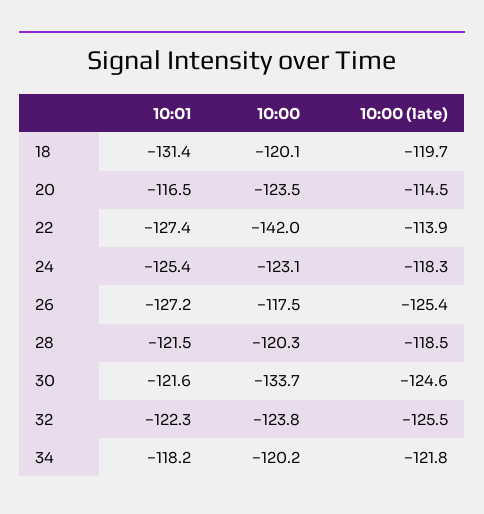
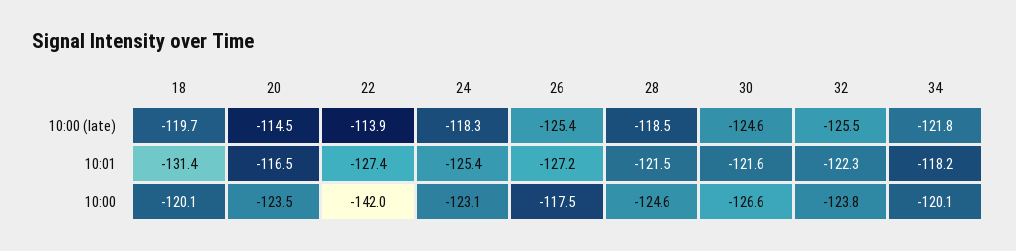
  {
    "10:01": {
      "18": -131.4,
      "20": -116.5,
      "22": -127.4,
      "24": -125.4,
      "26": -127.2,
      "28": -121.5,
      "30": -121.6,
      "32": -122.3,
      "34": -118.2
    },
    "10:00": {
      "18": -120.1,
      "20": -123.5,
      "22": -142,
      "24": -123.1,
      "26": -117.5,
-     "28": -120.3,
+     "28": -124.6,
-     "30": -133.7,
+     "30": -126.6,
      "32": -123.8,
-     "34": -120.2
+     "34": -120.1
    },
    "10:00 (late)": {
      "18": -119.7,
      "20": -114.5,
      "22": -113.9,
      "24": -118.3,
      "26": -125.4,
      "28": -118.5,
      "30": -124.6,
      "32": -125.5,
      "34": -121.8
    }
  }

